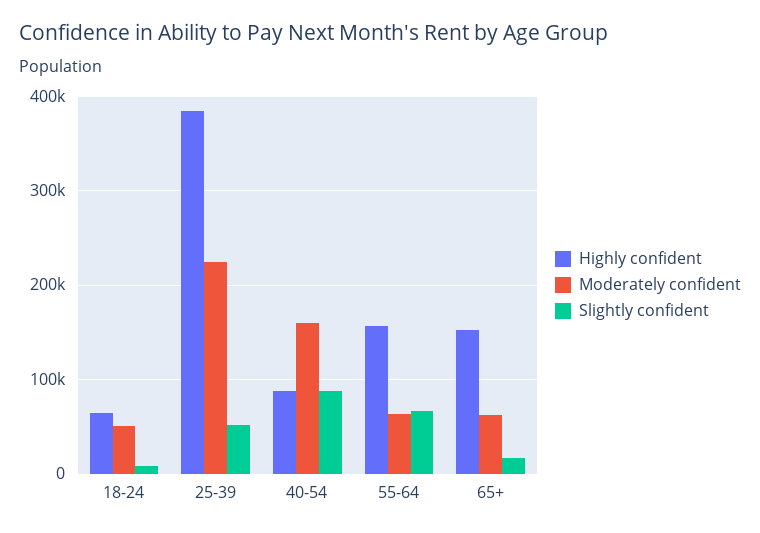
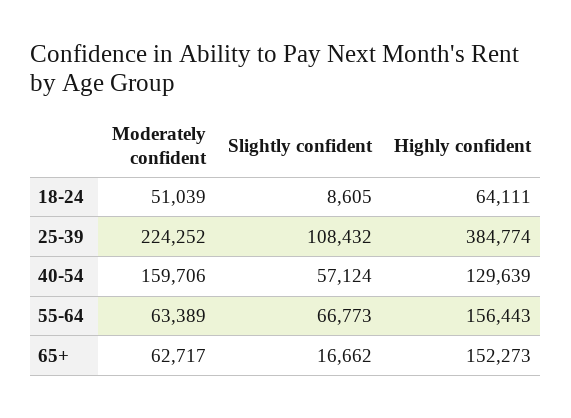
  {
    "Highly confident": {
      "18-24": 64111,
      "25-39": 384774,
-     "40-54": 90000,
+     "40-54": 129639,
      "55-64": 156443,
      "65+": 152273
    },
    "Moderately confident": {
      "18-24": 51039,
      "25-39": 224252,
      "40-54": 159706,
      "55-64": 63389,
      "65+": 62717
    },
    "Slightly confident": {
      "18-24": 8605,
-     "25-39": 50000,
+     "25-39": 108432,
-     "40-54": 90000,
+     "40-54": 57124,
      "55-64": 66773,
      "65+": 16662
    }
  }

